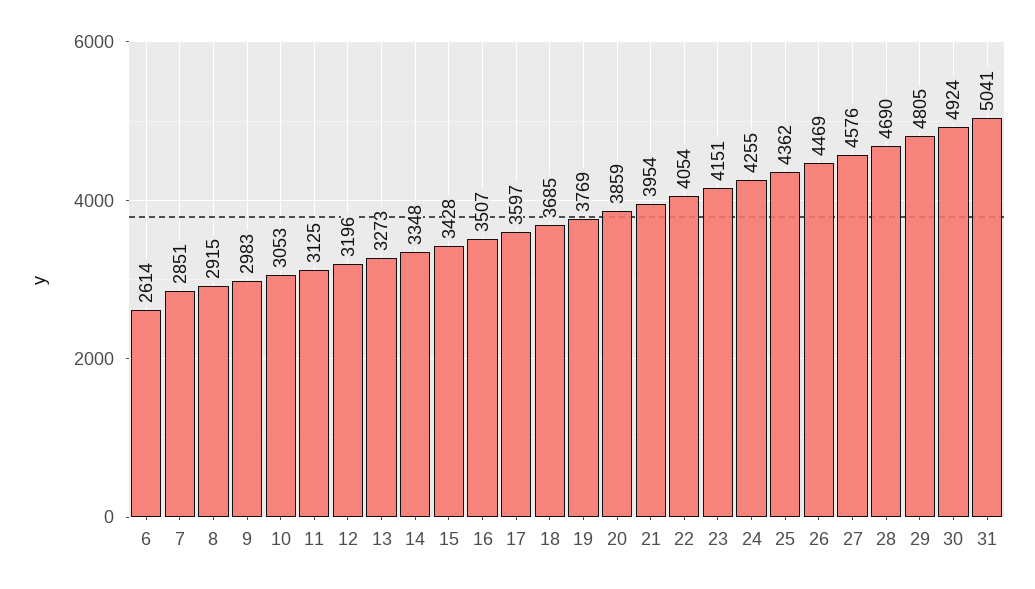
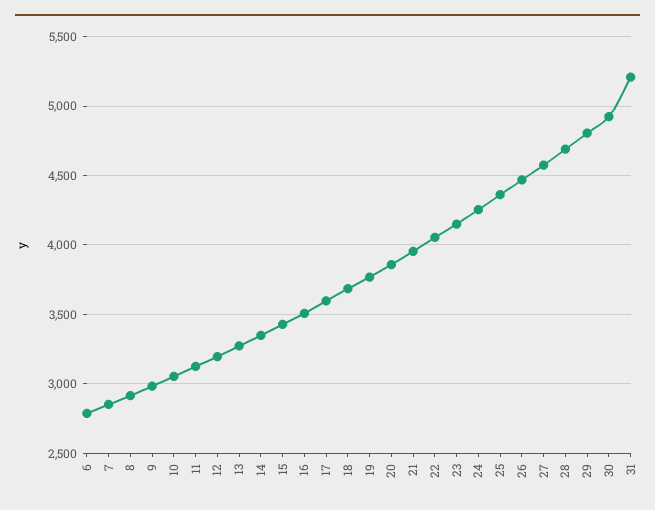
  {
-   "6": 2614,
+   "6": 2800,
    "7": 2851,
    "8": 2915,
    "9": 2983,
    "10": 3053,
    "11": 3125,
    "12": 3196,
    "13": 3273,
    "14": 3348,
    "15": 3428,
    "16": 3507,
    "17": 3597,
    "18": 3685,
    "19": 3769,
    "20": 3859,
    "21": 3954,
    "22": 4054,
    "23": 4151,
    "24": 4255,
    "25": 4362,
    "26": 4469,
    "27": 4576,
    "28": 4690,
    "29": 4805,
    "30": 4924,
-   "31": 5041
+   "31": 5200
  }

